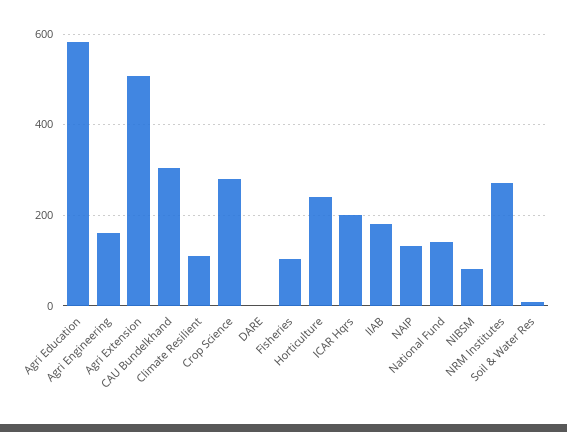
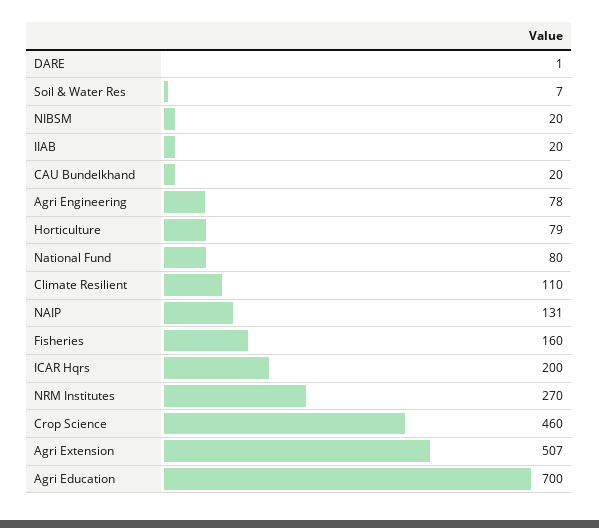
  {
-   "Agri Education": 580,
+   "Agri Education": 700,
-   "Agri Engineering": 160,
+   "Agri Engineering": 78,
    "Agri Extension": 507,
-   "CAU Bundelkhand": 300,
+   "CAU Bundelkhand": 20,
    "Climate Resilient": 110,
-   "Crop Science": 280,
+   "Crop Science": 460,
    "DARE": 1,
-   "Fisheries": 100,
+   "Fisheries": 160,
-   "Horticulture": 240,
+   "Horticulture": 79,
    "ICAR Hqrs": 200,
-   "IIAB": 180,
+   "IIAB": 20,
    "NAIP": 131,
-   "National Fund": 140,
+   "National Fund": 80,
-   "NIBSM": 80,
+   "NIBSM": 20,
    "NRM Institutes": 270,
    "Soil & Water Res": 7
  }

